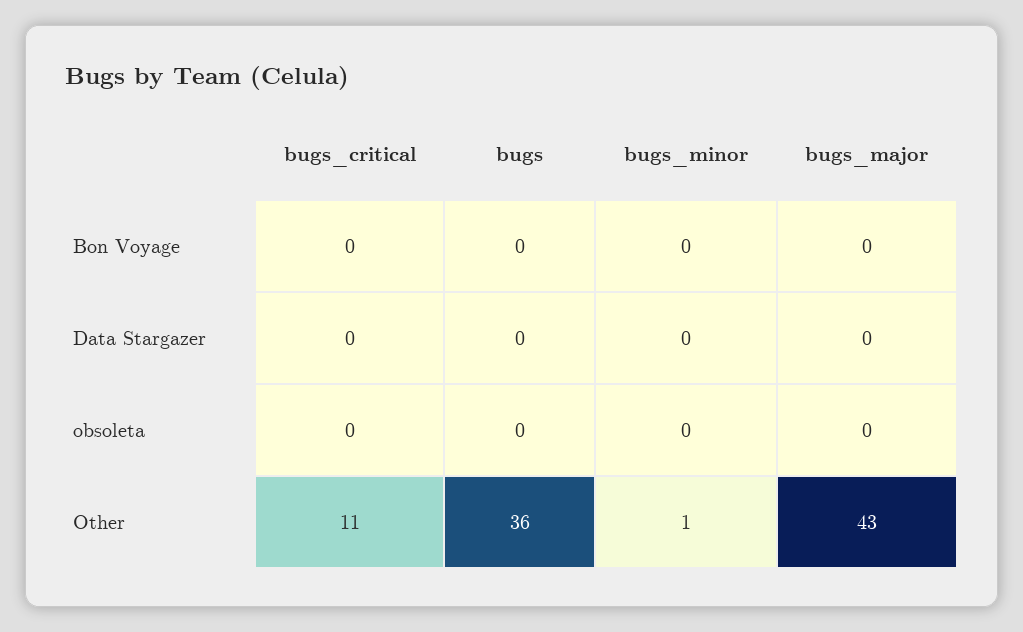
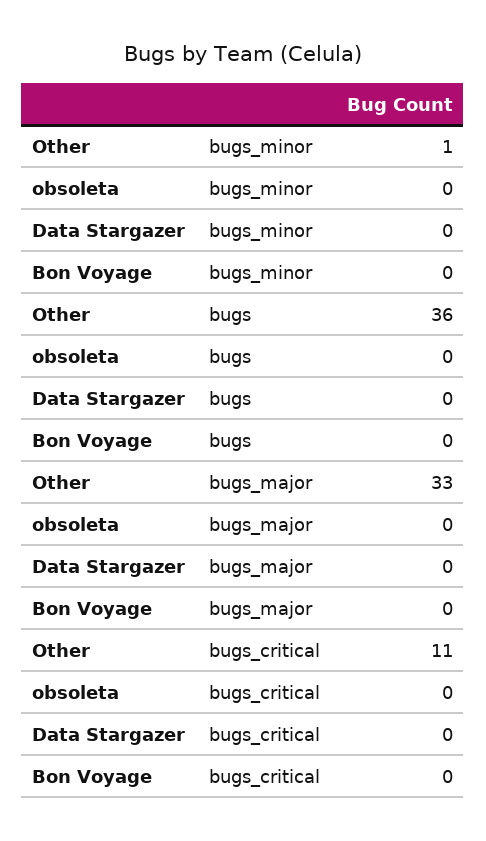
  {
    "bugs_critical": {
      "Bon Voyage": 0,
      "Data Stargazer": 0,
      "obsoleta": 0,
      "Other": 11
    },
    "bugs": {
      "Bon Voyage": 0,
      "Data Stargazer": 0,
      "obsoleta": 0,
      "Other": 36
    },
    "bugs_minor": {
      "Bon Voyage": 0,
      "Data Stargazer": 0,
      "obsoleta": 0,
      "Other": 1
    },
    "bugs_major": {
      "Bon Voyage": 0,
      "Data Stargazer": 0,
      "obsoleta": 0,
-     "Other": 43
+     "Other": 33
    }
  }

